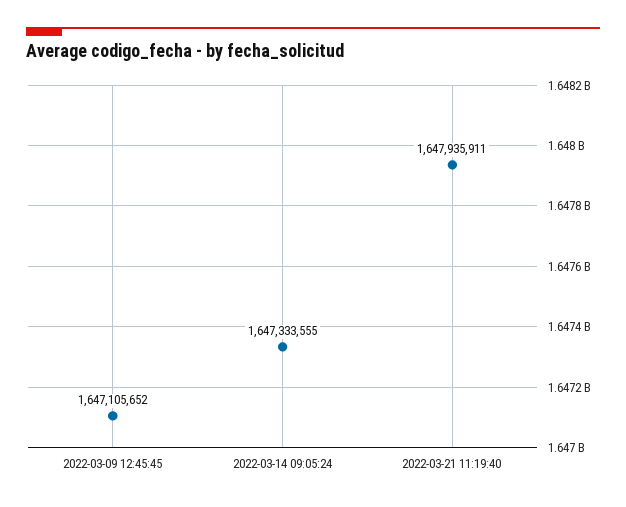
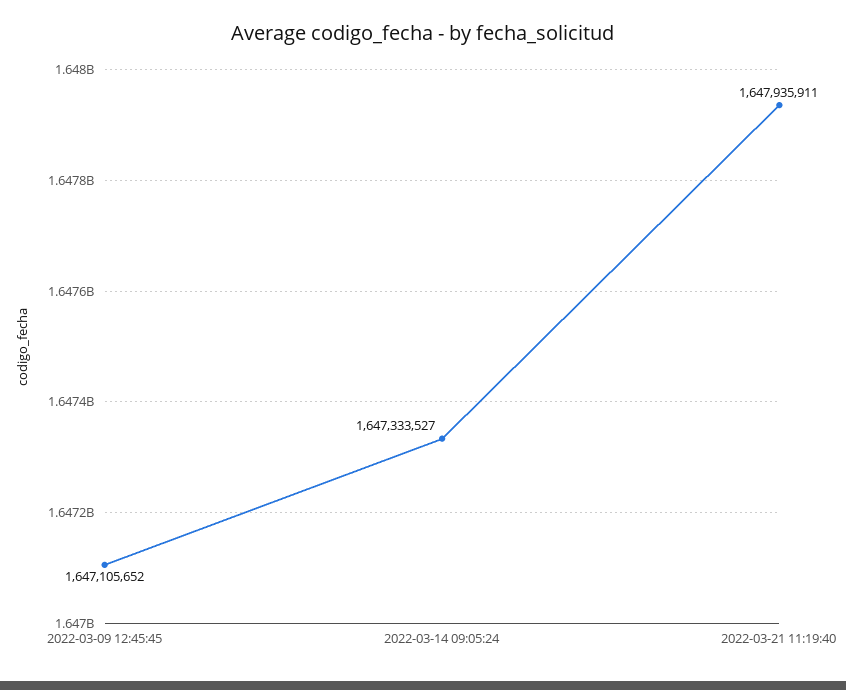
  {
    "2022-03-09 12:45:45": 1647105652,
-   "2022-03-14 09:05:24": 1647333555,
+   "2022-03-14 09:05:24": 1647333527,
    "2022-03-21 11:19:40": 1647935911
  }

